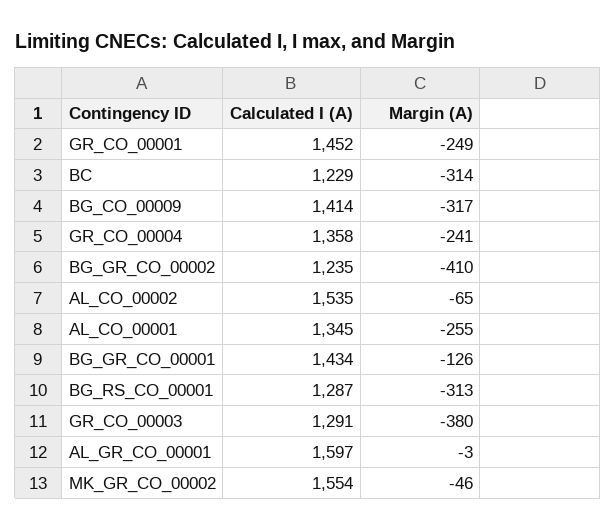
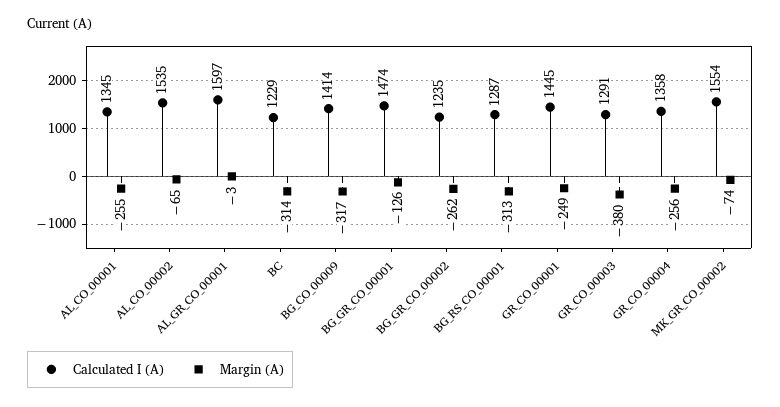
  {
    "Calculated I (A)": {
-     "GR_CO_00001": 1452,
+     "GR_CO_00001": 1445,
      "BC": 1229,
      "BG_CO_00009": 1414,
      "GR_CO_00004": 1358,
      "BG_GR_CO_00002": 1235,
      "AL_CO_00002": 1535,
      "AL_CO_00001": 1345,
-     "BG_GR_CO_00001": 1434,
+     "BG_GR_CO_00001": 1474,
      "BG_RS_CO_00001": 1287,
      "GR_CO_00003": 1291,
      "AL_GR_CO_00001": 1597,
      "MK_GR_CO_00002": 1554
    },
    "Margin (A)": {
      "GR_CO_00001": -249,
      "BC": -314,
      "BG_CO_00009": -317,
-     "GR_CO_00004": -241,
+     "GR_CO_00004": -256,
-     "BG_GR_CO_00002": -410,
+     "BG_GR_CO_00002": -262,
      "AL_CO_00002": -65,
      "AL_CO_00001": -255,
      "BG_GR_CO_00001": -126,
      "BG_RS_CO_00001": -313,
      "GR_CO_00003": -380,
      "AL_GR_CO_00001": -3,
-     "MK_GR_CO_00002": -46
+     "MK_GR_CO_00002": -74
    }
  }

